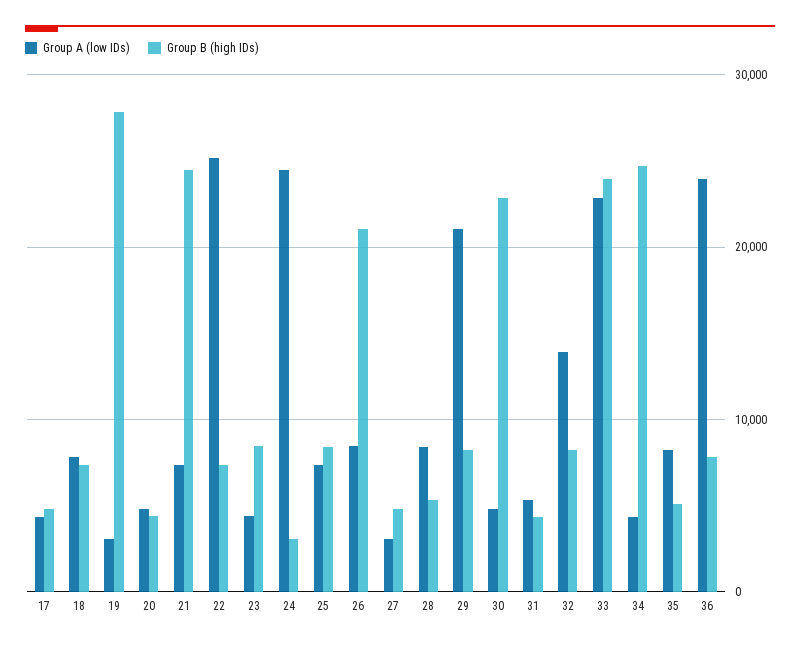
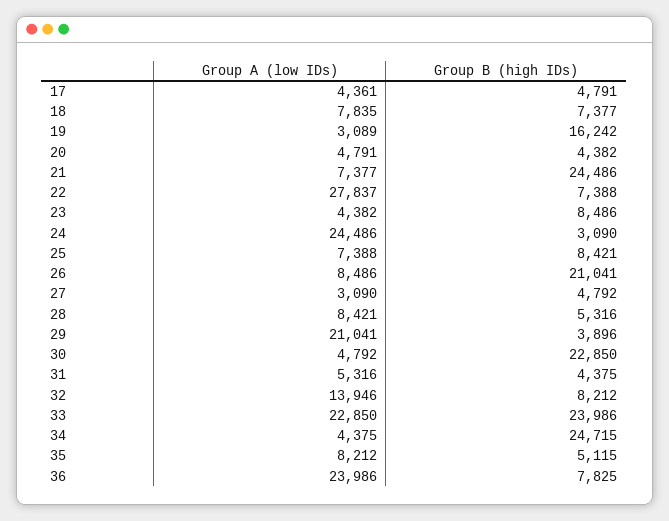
  {
    "Group A (low IDs)": {
      "17": 4361,
      "18": 7835,
      "19": 3089,
      "20": 4791,
      "21": 7377,
-     "22": 25000,
+     "22": 27837,
      "23": 4382,
      "24": 24486,
      "25": 7388,
      "26": 8486,
      "27": 3090,
      "28": 8421,
      "29": 21041,
      "30": 4792,
      "31": 5316,
      "32": 13946,
      "33": 22850,
      "34": 4375,
      "35": 8212,
      "36": 23986
    },
    "Group B (high IDs)": {
      "17": 4791,
      "18": 7377,
-     "19": 28000,
+     "19": 16242,
      "20": 4382,
      "21": 24486,
      "22": 7388,
      "23": 8486,
      "24": 3090,
      "25": 8421,
      "26": 21041,
      "27": 4792,
      "28": 5316,
-     "29": 8000,
+     "29": 3896,
      "30": 22850,
      "31": 4375,
      "32": 8212,
      "33": 23986,
      "34": 24715,
      "35": 5115,
      "36": 7825
    }
  }

